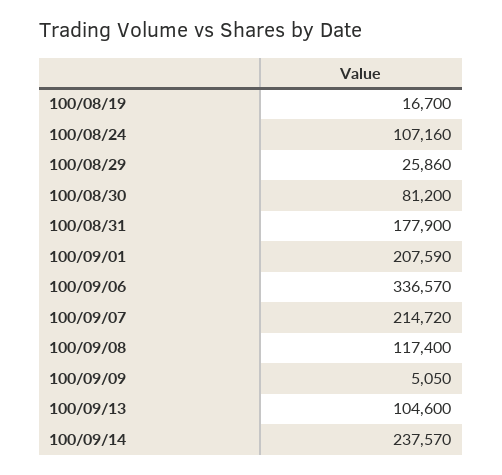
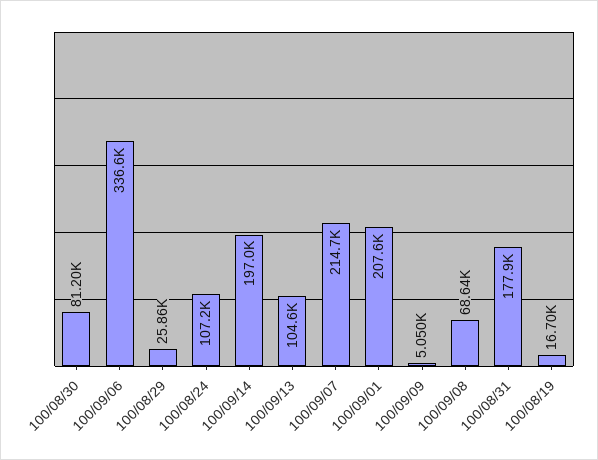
  {
    "100/08/19": 16700,
    "100/08/24": 107160,
    "100/08/29": 25860,
    "100/08/30": 81200,
    "100/08/31": 177900,
    "100/09/01": 207590,
    "100/09/06": 336570,
    "100/09/07": 214720,
-   "100/09/08": 117400,
+   "100/09/08": 68640,
    "100/09/09": 5050,
    "100/09/13": 104600,
-   "100/09/14": 237570
+   "100/09/14": 197000
  }

